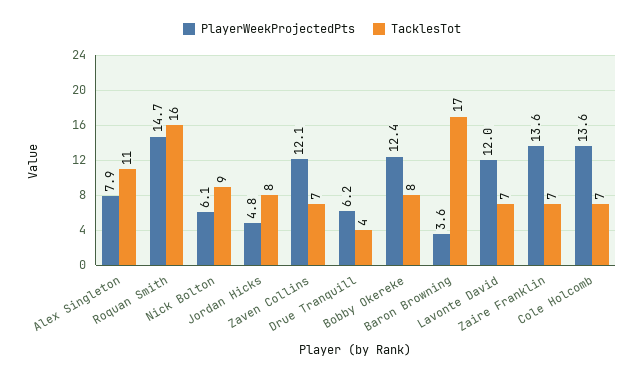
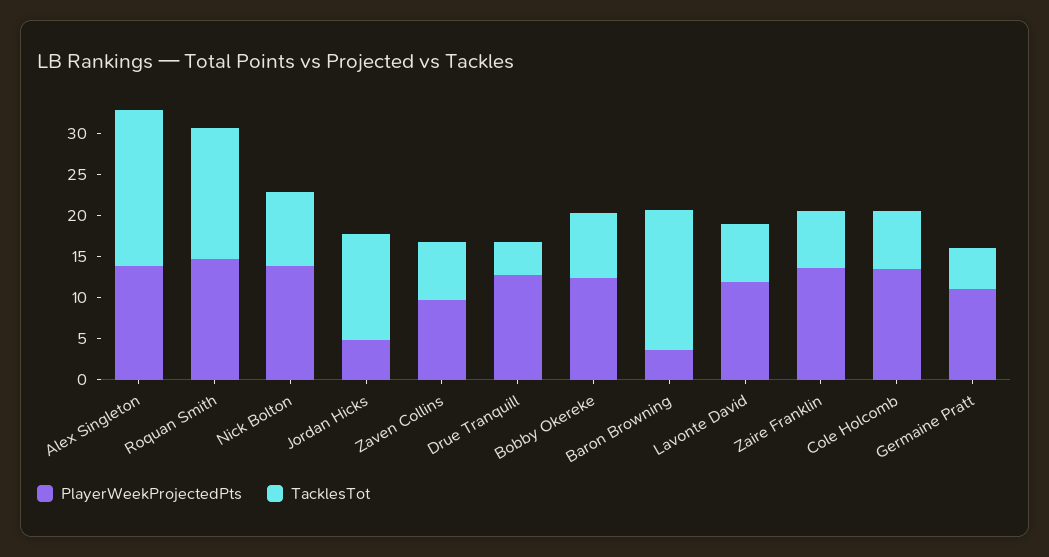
  {
    "PlayerWeekProjectedPts": {
-     "Alex Singleton": 7.9,
+     "Alex Singleton": 14,
      "Roquan Smith": 14.7,
-     "Nick Bolton": 6.1,
+     "Nick Bolton": 14,
      "Jordan Hicks": 4.8,
-     "Zaven Collins": 12.1,
+     "Zaven Collins": 10,
-     "Drue Tranquill": 6.2,
+     "Drue Tranquill": 13,
      "Bobby Okereke": 12.4,
      "Baron Browning": 3.6,
      "Lavonte David": 12,
      "Zaire Franklin": 13.6,
-     "Cole Holcomb": 13.6
+     "Cole Holcomb": 13.6,
+     "Germaine Pratt": 11
    },
    "TacklesTot": {
-     "Alex Singleton": 11,
+     "Alex Singleton": 19,
      "Roquan Smith": 16,
      "Nick Bolton": 9,
-     "Jordan Hicks": 8,
+     "Jordan Hicks": 13,
      "Zaven Collins": 7,
      "Drue Tranquill": 4,
      "Bobby Okereke": 8,
      "Baron Browning": 17,
      "Lavonte David": 7,
      "Zaire Franklin": 7,
-     "Cole Holcomb": 7
+     "Cole Holcomb": 7,
+     "Germaine Pratt": 5
    }
  }

